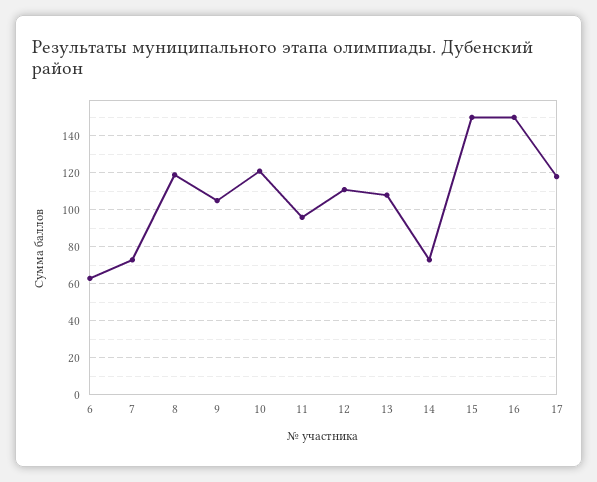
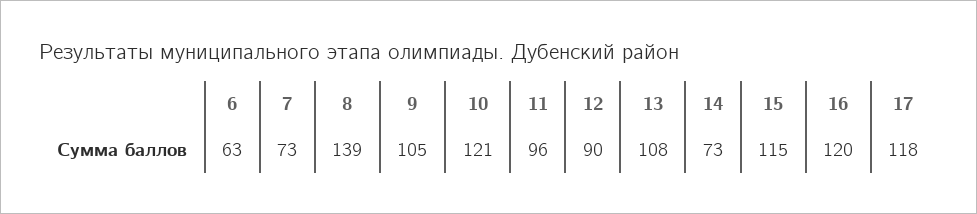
  {
    "6": 63,
    "7": 73,
-   "8": 120,
+   "8": 139,
    "9": 105,
    "10": 121,
    "11": 96,
-   "12": 110,
+   "12": 90,
    "13": 108,
    "14": 73,
-   "15": 150,
+   "15": 115,
-   "16": 150,
+   "16": 120,
    "17": 118
  }

